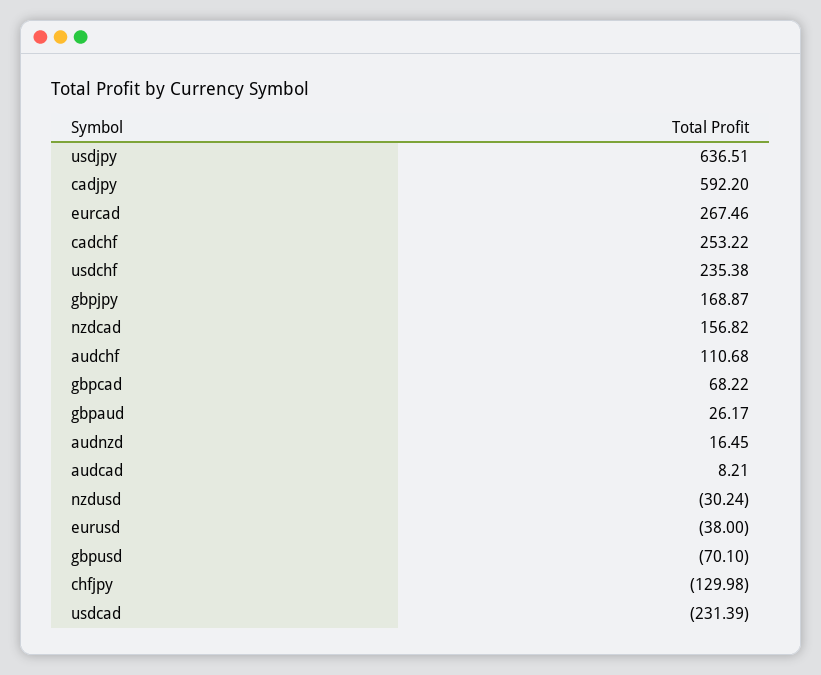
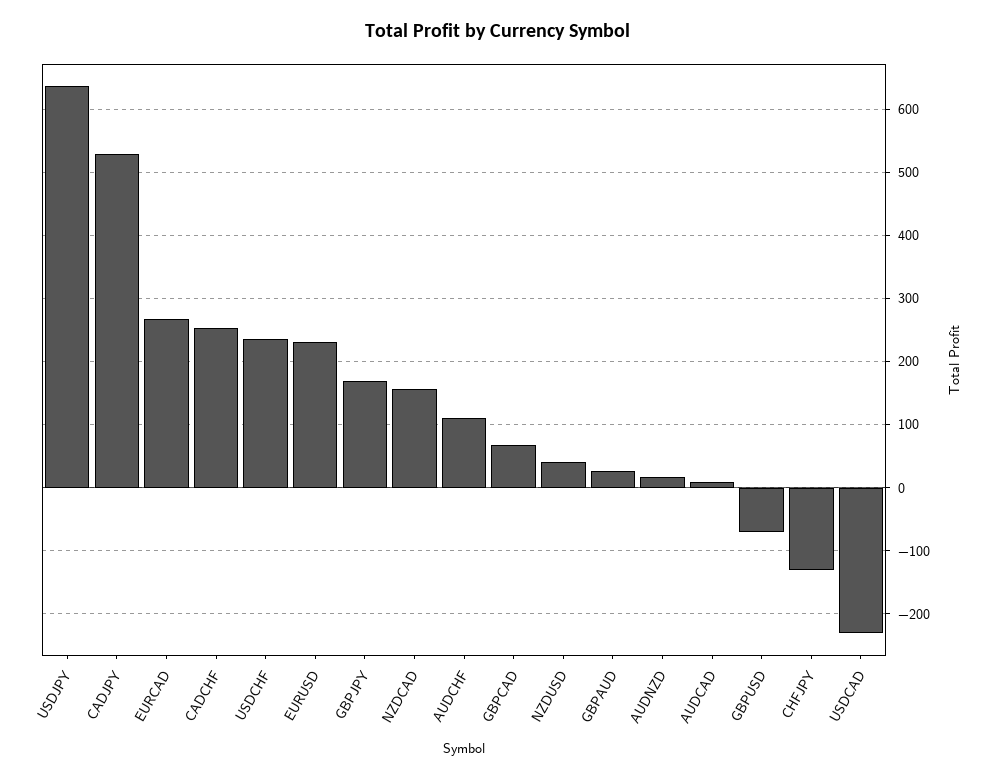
  {
    "usdjpy": 636.51,
-   "cadjpy": 592.2,
+   "cadjpy": 530,
    "eurcad": 267.46,
    "cadchf": 253.22,
    "usdchf": 235.38,
    "gbpjpy": 168.87,
    "nzdcad": 156.82,
    "audchf": 110.68,
    "gbpcad": 68.22,
    "gbpaud": 26.17,
    "audnzd": 16.45,
    "audcad": 8.21,
-   "nzdusd": -30.24,
+   "nzdusd": 40,
-   "eurusd": -38,
+   "eurusd": 230,
    "gbpusd": -70.1,
    "chfjpy": -129.98,
    "usdcad": -231.39
  }

